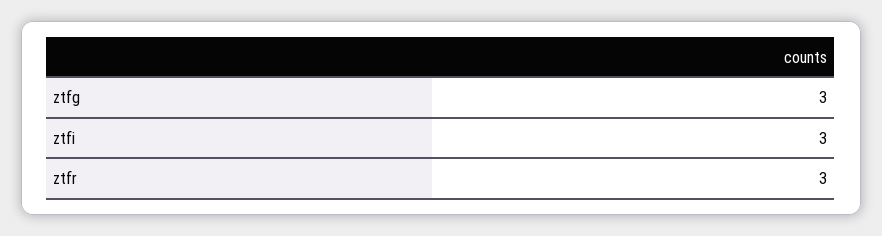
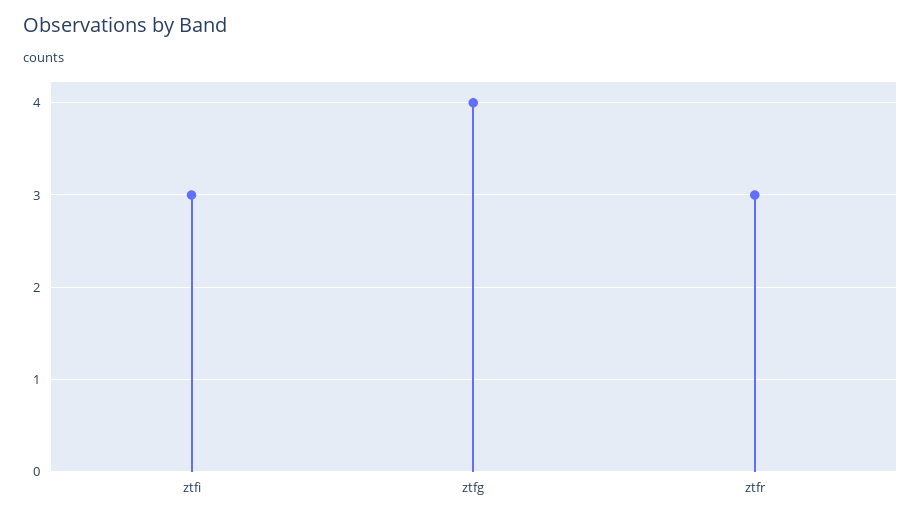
  {
-   "ztfg": 3,
+   "ztfg": 4,
    "ztfi": 3,
    "ztfr": 3
  }

